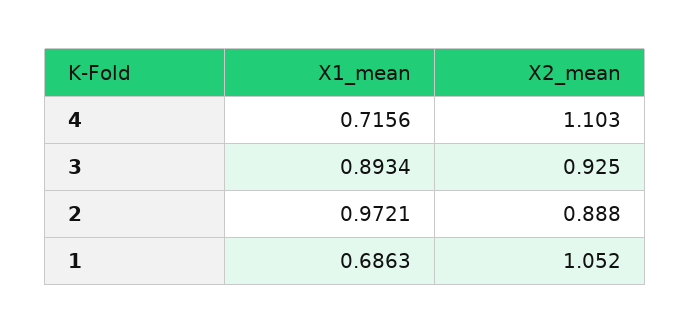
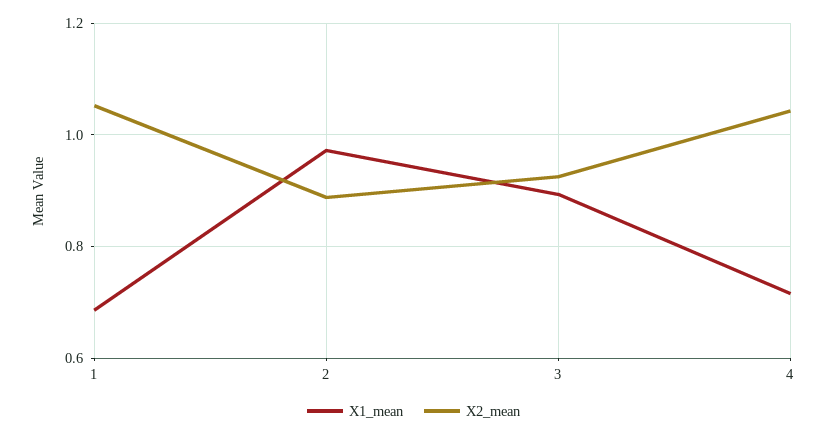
  {
    "X1_mean": {
      "4": 0.7156,
      "3": 0.8934,
      "2": 0.9721,
      "1": 0.6863
    },
    "X2_mean": {
-     "4": 1.103,
+     "4": 1.04,
      "3": 0.925,
      "2": 0.888,
      "1": 1.052
    }
  }

